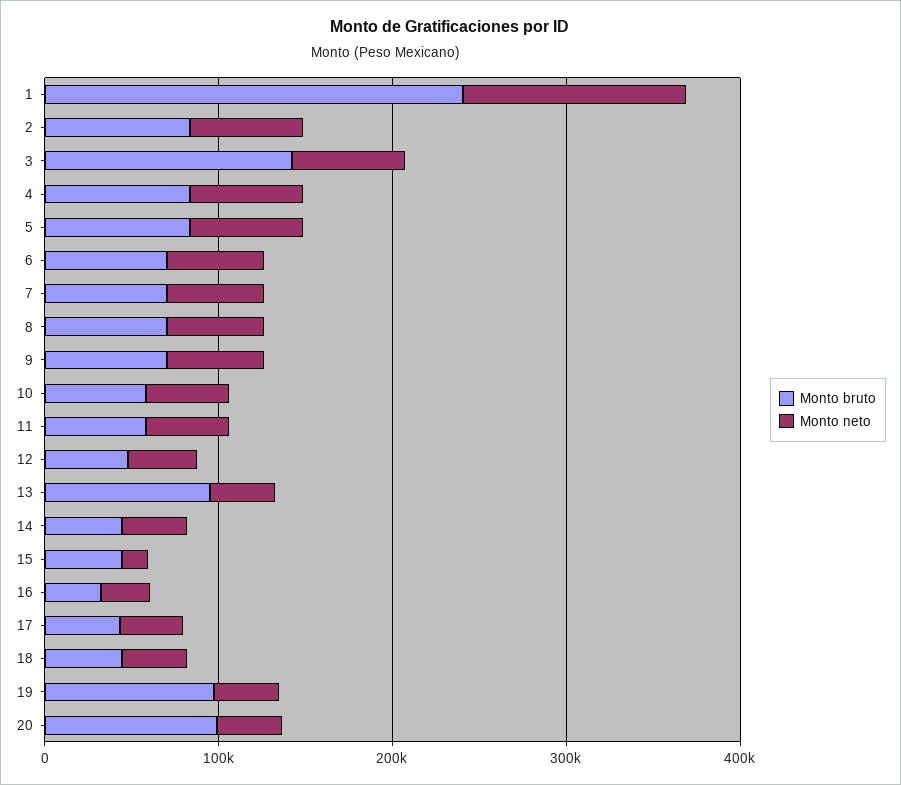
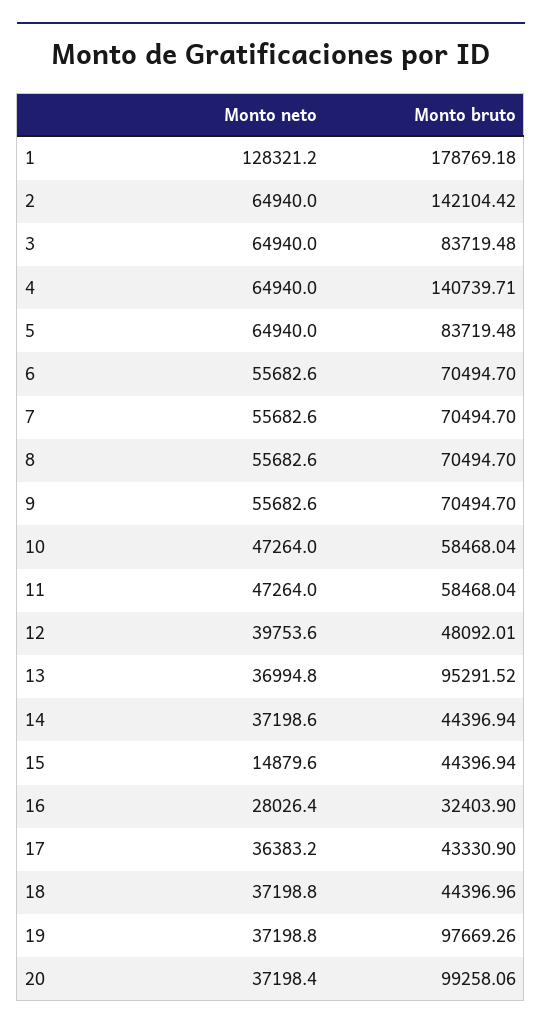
  {
    "Monto bruto": {
-     "1": 240000,
+     "1": 178769.18,
-     "2": 80000,
+     "2": 142104.42,
-     "3": 140000,
+     "3": 83719.48,
-     "4": 80000,
+     "4": 140739.71,
      "5": 83719.48,
      "6": 70494.7,
      "7": 70494.7,
      "8": 70494.7,
      "9": 70494.7,
      "10": 58468.04,
      "11": 58468.04,
      "12": 48092.01,
      "13": 95291.52,
      "14": 44396.94,
      "15": 44396.94,
      "16": 32403.9,
      "17": 43330.9,
      "18": 44396.96,
      "19": 97669.26,
      "20": 99258.06
    },
    "Monto neto": {
      "1": 128321.2,
      "2": 64940,
      "3": 64940,
      "4": 64940,
      "5": 64940,
      "6": 55682.6,
      "7": 55682.6,
      "8": 55682.6,
      "9": 55682.6,
      "10": 47264,
      "11": 47264,
      "12": 39753.6,
      "13": 36994.8,
      "14": 37198.6,
      "15": 14879.6,
      "16": 28026.4,
      "17": 36383.2,
      "18": 37198.8,
      "19": 37198.8,
      "20": 37198.4
    }
  }

